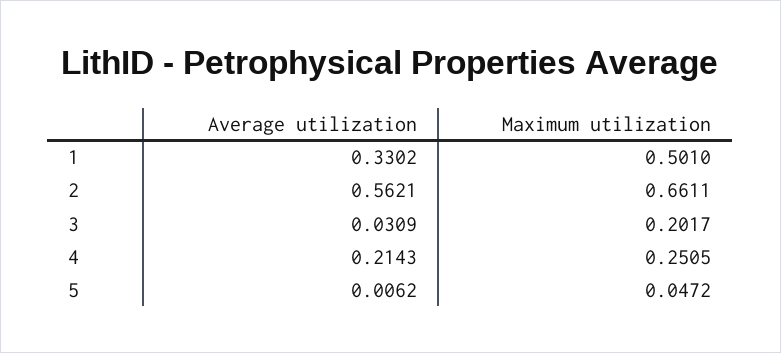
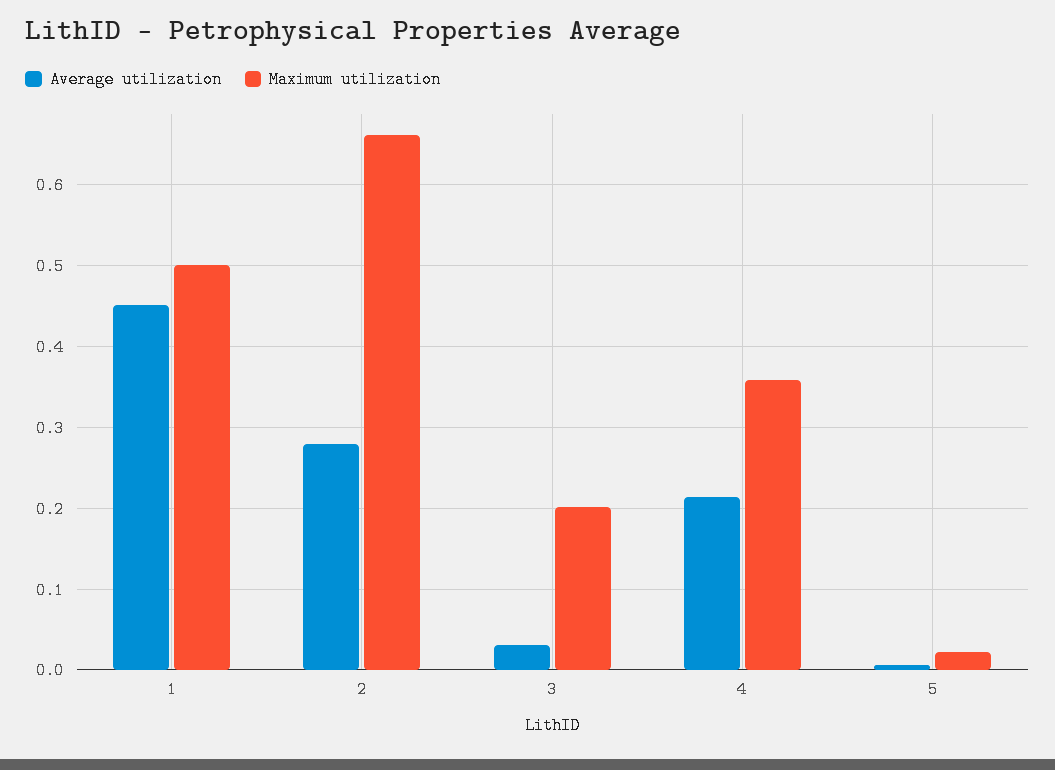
  {
    "Average utilization": {
-     "1": 0.3302,
+     "1": 0.45,
-     "2": 0.5621,
+     "2": 0.28,
      "3": 0.0309,
      "4": 0.2143,
      "5": 0.0062
    },
    "Maximum utilization": {
      "1": 0.501,
      "2": 0.6611,
      "3": 0.2017,
-     "4": 0.2505,
+     "4": 0.36,
-     "5": 0.0472
+     "5": 0.02
    }
  }

